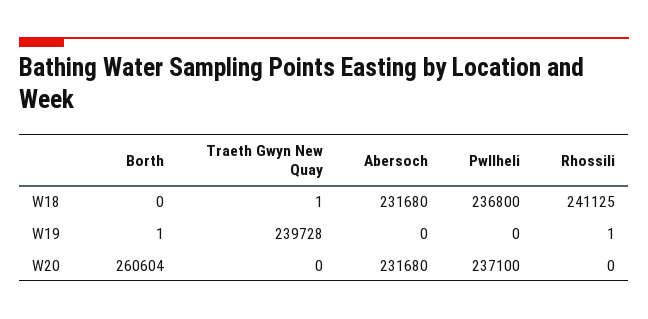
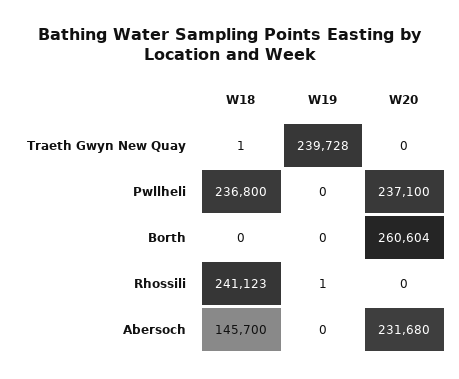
  {
    "Borth": {
      "W18": 0,
-     "W19": 1,
+     "W19": 0,
      "W20": 260604
    },
    "Traeth Gwyn New Quay": {
      "W18": 1,
      "W19": 239728,
      "W20": 0
    },
    "Abersoch": {
-     "W18": 231680,
+     "W18": 145700,
      "W19": 0,
      "W20": 231680
    },
    "Pwllheli": {
      "W18": 236800,
      "W19": 0,
      "W20": 237100
    },
    "Rhossili": {
-     "W18": 241125,
+     "W18": 241123,
      "W19": 1,
      "W20": 0
    }
  }

